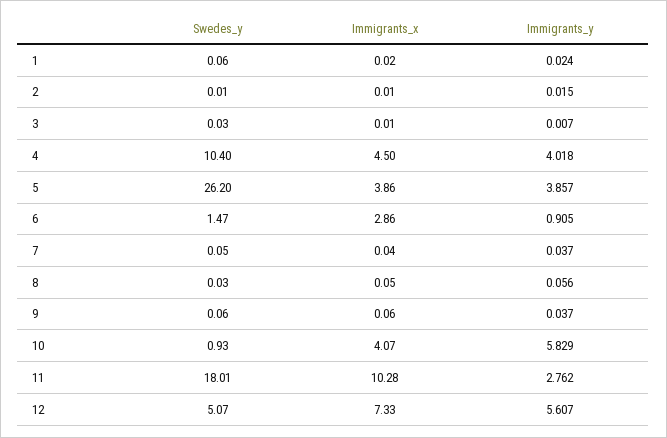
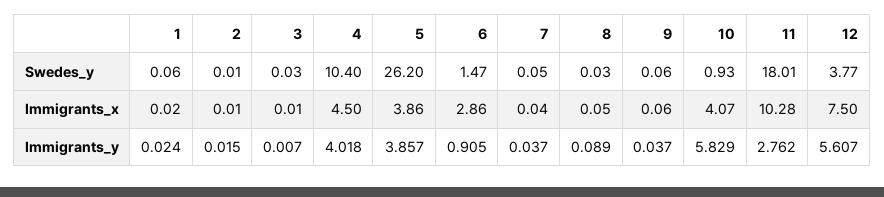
  {
    "Swedes_y": {
      "1": 0.06,
      "2": 0.01,
      "3": 0.03,
      "4": 10.4,
      "5": 26.2,
      "6": 1.47,
      "7": 0.05,
      "8": 0.03,
      "9": 0.06,
      "10": 0.93,
      "11": 18.01,
-     "12": 5.07
+     "12": 3.77
    },
    "Immigrants_x": {
      "1": 0.02,
      "2": 0.01,
      "3": 0.01,
      "4": 4.5,
      "5": 3.86,
      "6": 2.86,
      "7": 0.04,
      "8": 0.05,
      "9": 0.06,
      "10": 4.07,
      "11": 10.28,
-     "12": 7.33
+     "12": 7.5
    },
    "Immigrants_y": {
      "1": 0.024,
      "2": 0.015,
      "3": 0.007,
      "4": 4.018,
      "5": 3.857,
      "6": 0.905,
      "7": 0.037,
-     "8": 0.056,
+     "8": 0.089,
      "9": 0.037,
      "10": 5.829,
      "11": 2.762,
      "12": 5.607
    }
  }

